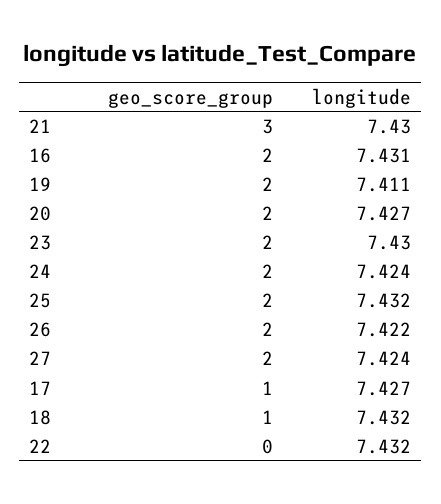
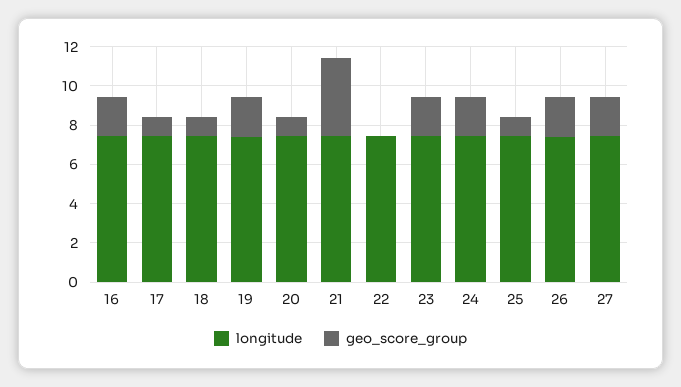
  {
    "geo_score_group": {
-     "21": 3,
+     "21": 4,
      "16": 2,
      "19": 2,
-     "20": 2,
+     "20": 1,
      "23": 2,
      "24": 2,
-     "25": 2,
+     "25": 1,
      "26": 2,
      "27": 2,
      "17": 1,
      "18": 1,
      "22": 0
    },
    "longitude": {
      "21": 7.43,
      "16": 7.431,
      "19": 7.411,
      "20": 7.427,
      "23": 7.43,
      "24": 7.424,
      "25": 7.432,
      "26": 7.422,
      "27": 7.424,
      "17": 7.427,
      "18": 7.432,
      "22": 7.432
    }
  }

